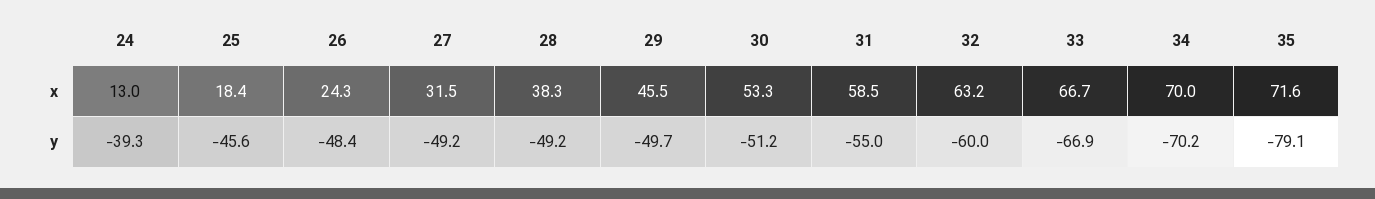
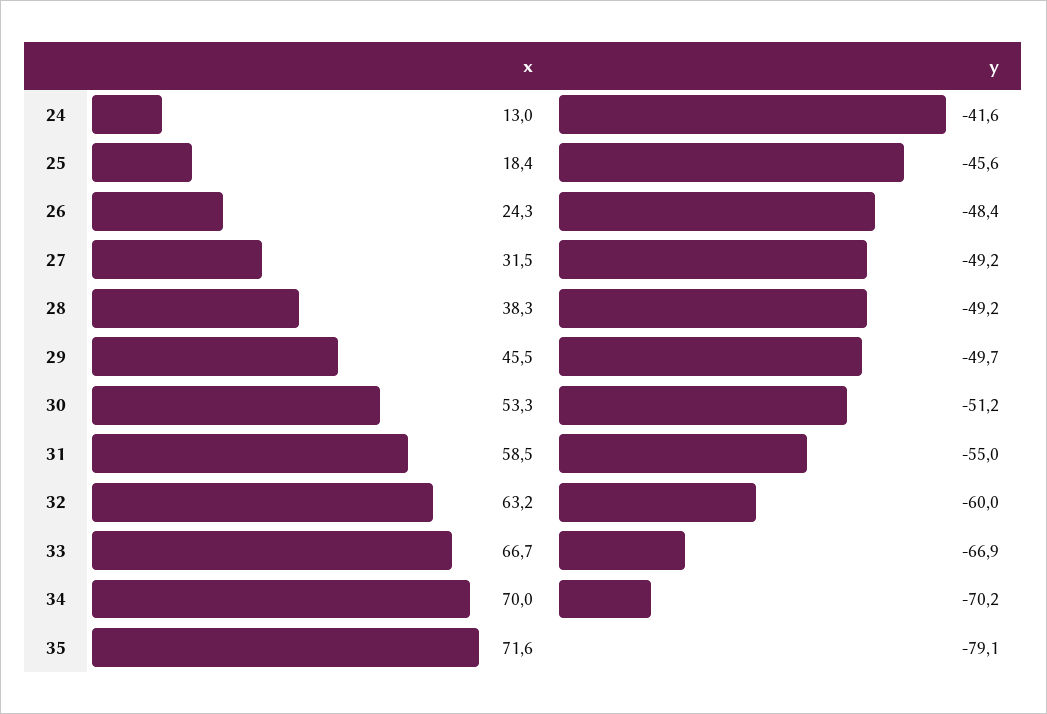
  {
    "24": {
      "x": 13,
-     "y": -39.3
+     "y": -41.6
    },
    "25": {
      "x": 18.4,
      "y": -45.6
    },
    "26": {
      "x": 24.3,
      "y": -48.4
    },
    "27": {
      "x": 31.5,
      "y": -49.2
    },
    "28": {
      "x": 38.3,
      "y": -49.2
    },
    "29": {
      "x": 45.5,
      "y": -49.7
    },
    "30": {
      "x": 53.3,
      "y": -51.2
    },
    "31": {
      "x": 58.5,
      "y": -55
    },
    "32": {
      "x": 63.2,
      "y": -60
    },
    "33": {
      "x": 66.7,
      "y": -66.9
    },
    "34": {
      "x": 70,
      "y": -70.2
    },
    "35": {
      "x": 71.6,
      "y": -79.1
    }
  }

